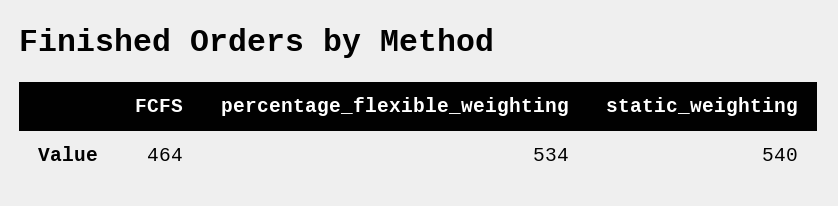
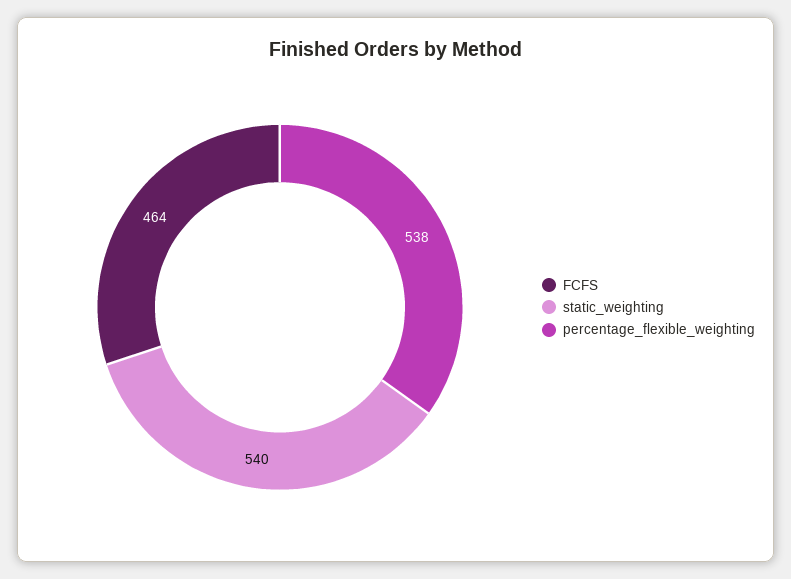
  {
    "FCFS": 464,
-   "percentage_flexible_weighting": 534,
+   "percentage_flexible_weighting": 538,
    "static_weighting": 540
  }

